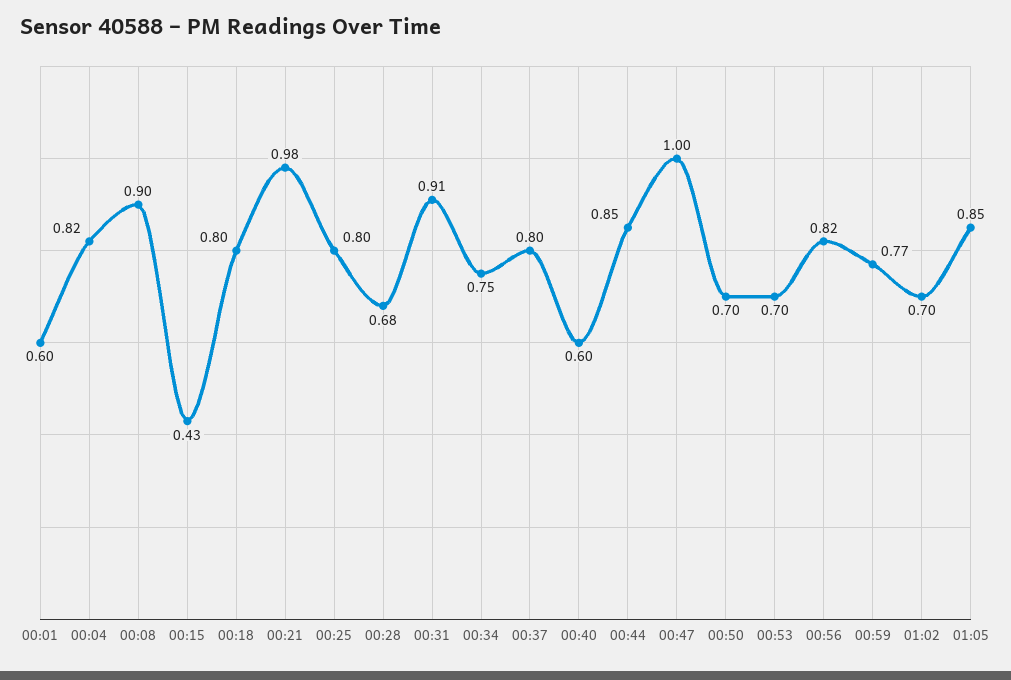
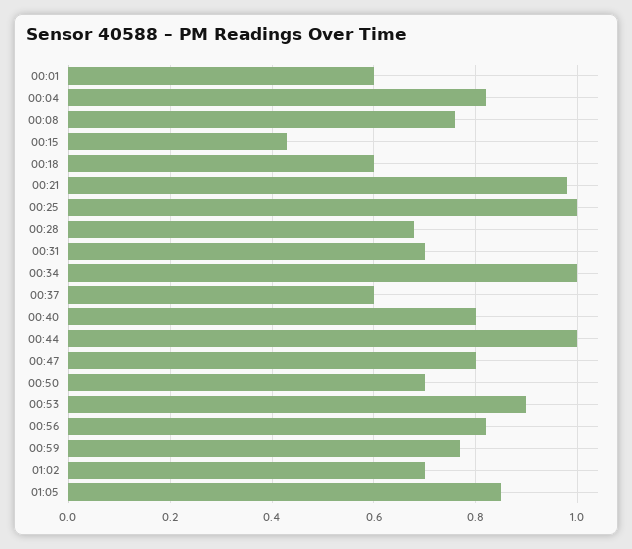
  {
    "00:01": 0.6,
    "00:04": 0.82,
-   "00:08": 0.9,
+   "00:08": 0.75,
    "00:15": 0.43,
-   "00:18": 0.8,
+   "00:18": 0.6,
    "00:21": 0.98,
-   "00:25": 0.8,
+   "00:25": 1,
    "00:28": 0.68,
-   "00:31": 0.91,
+   "00:31": 0.7,
-   "00:34": 0.75,
+   "00:34": 1,
-   "00:37": 0.8,
+   "00:37": 0.6,
-   "00:40": 0.6,
+   "00:40": 0.8,
-   "00:44": 0.85,
+   "00:44": 1,
-   "00:47": 1,
+   "00:47": 0.8,
    "00:50": 0.7,
-   "00:53": 0.7,
+   "00:53": 0.9,
    "00:56": 0.82,
    "00:59": 0.77,
    "01:02": 0.7,
    "01:05": 0.85
  }

